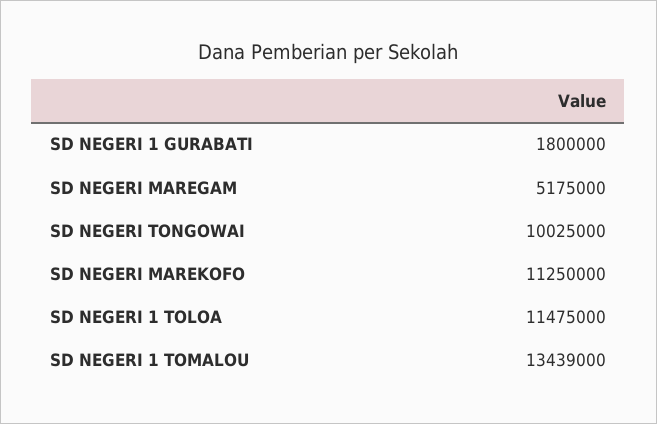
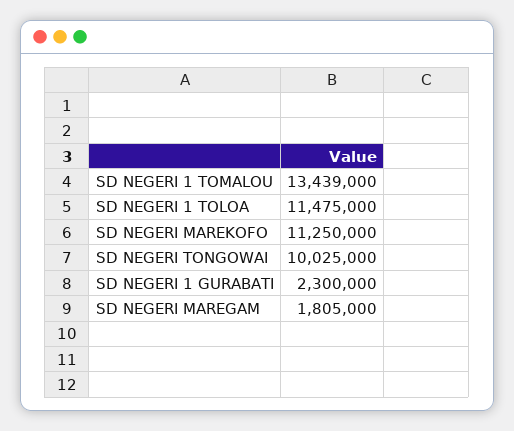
  {
-   "SD NEGERI 1 GURABATI": 1800000,
+   "SD NEGERI 1 GURABATI": 2300000,
-   "SD NEGERI MAREGAM": 5175000,
+   "SD NEGERI MAREGAM": 1805000,
    "SD NEGERI TONGOWAI": 10025000,
    "SD NEGERI MAREKOFO": 11250000,
    "SD NEGERI 1 TOLOA": 11475000,
    "SD NEGERI 1 TOMALOU": 13439000
  }

